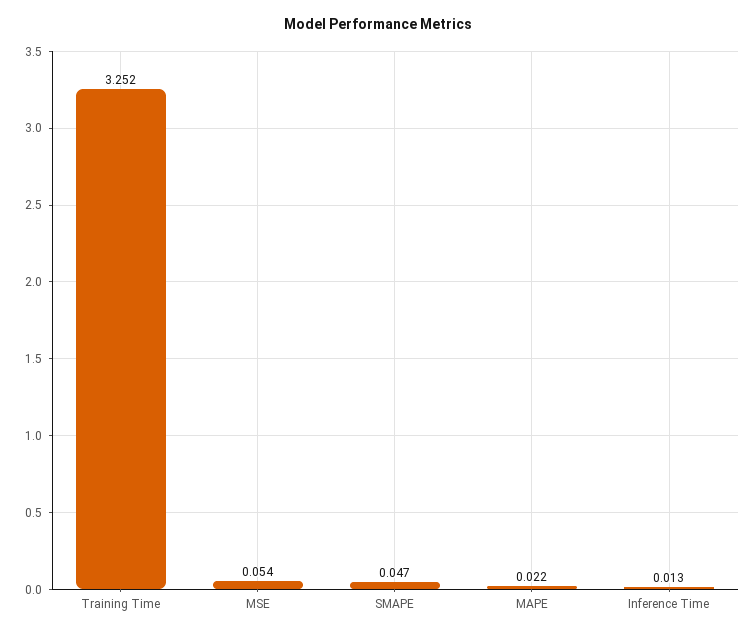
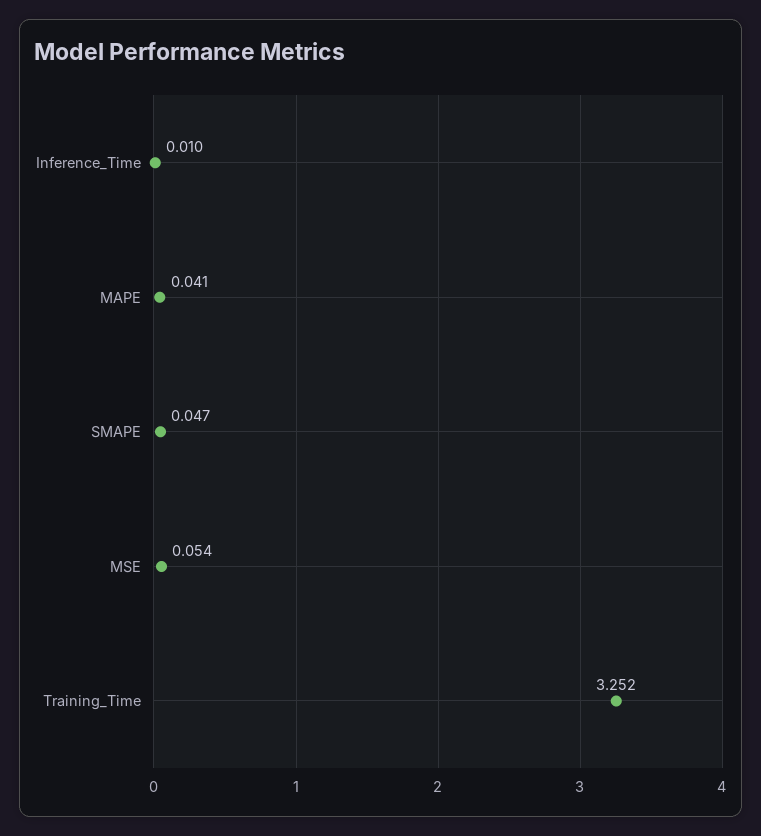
  {
    "Training Time": 3.252,
    "MSE": 0.054,
    "SMAPE": 0.047,
-   "MAPE": 0.022,
+   "MAPE": 0.041,
-   "Inference Time": 0.013
+   "Inference Time": 0.01
  }

